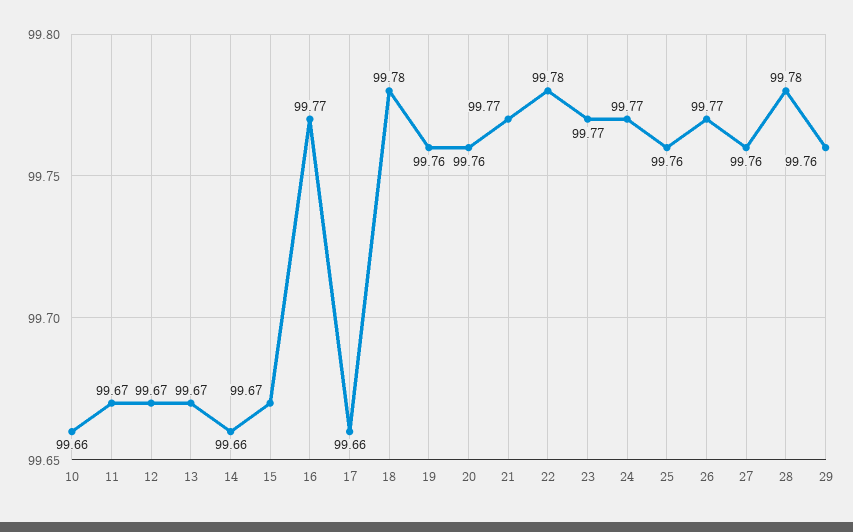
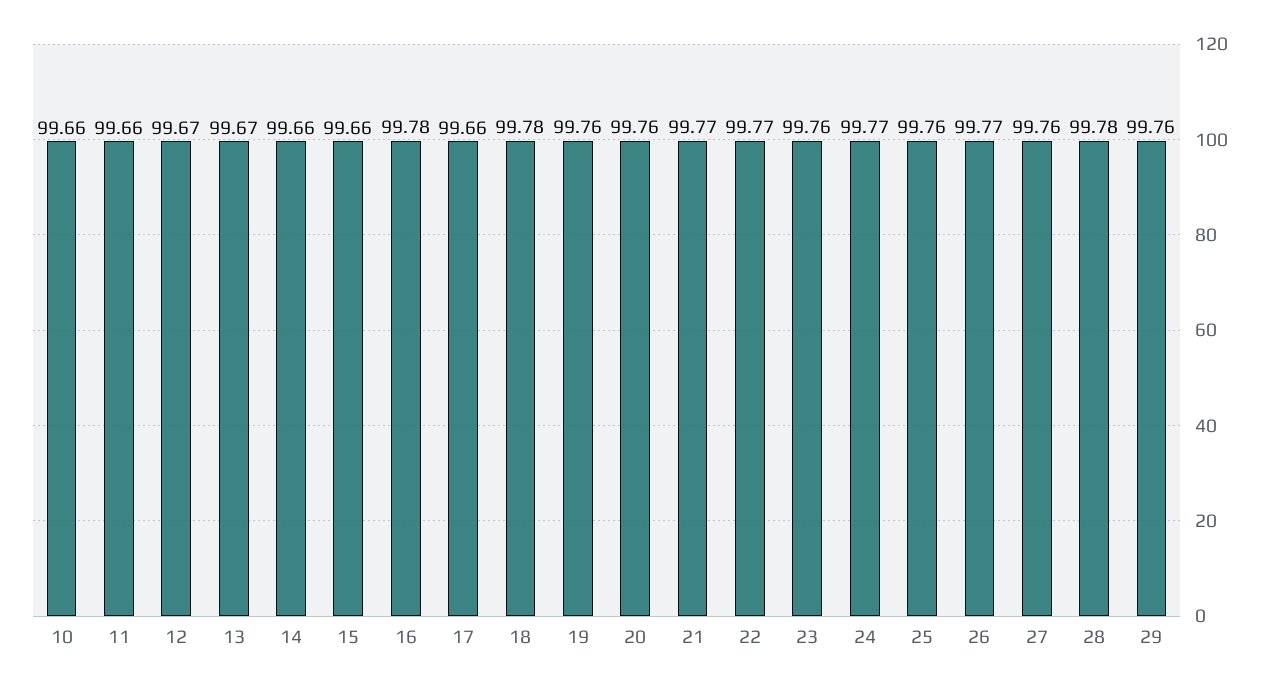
  {
    "10": 99.66,
-   "11": 99.67,
+   "11": 99.66,
    "12": 99.67,
    "13": 99.67,
    "14": 99.66,
-   "15": 99.67,
+   "15": 99.66,
-   "16": 99.77,
+   "16": 99.78,
    "17": 99.66,
    "18": 99.78,
    "19": 99.76,
    "20": 99.76,
    "21": 99.77,
-   "22": 99.78,
+   "22": 99.77,
-   "23": 99.77,
+   "23": 99.76,
    "24": 99.77,
    "25": 99.76,
    "26": 99.77,
    "27": 99.76,
    "28": 99.78,
    "29": 99.76
  }

